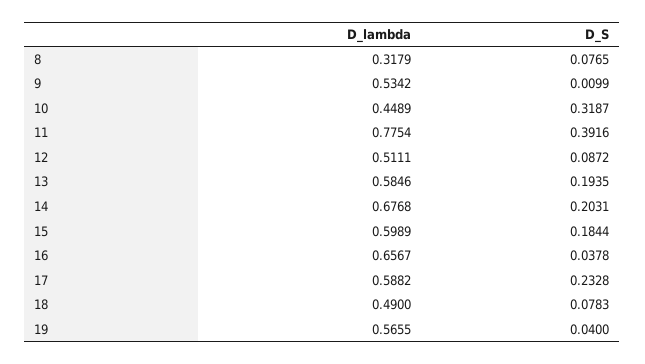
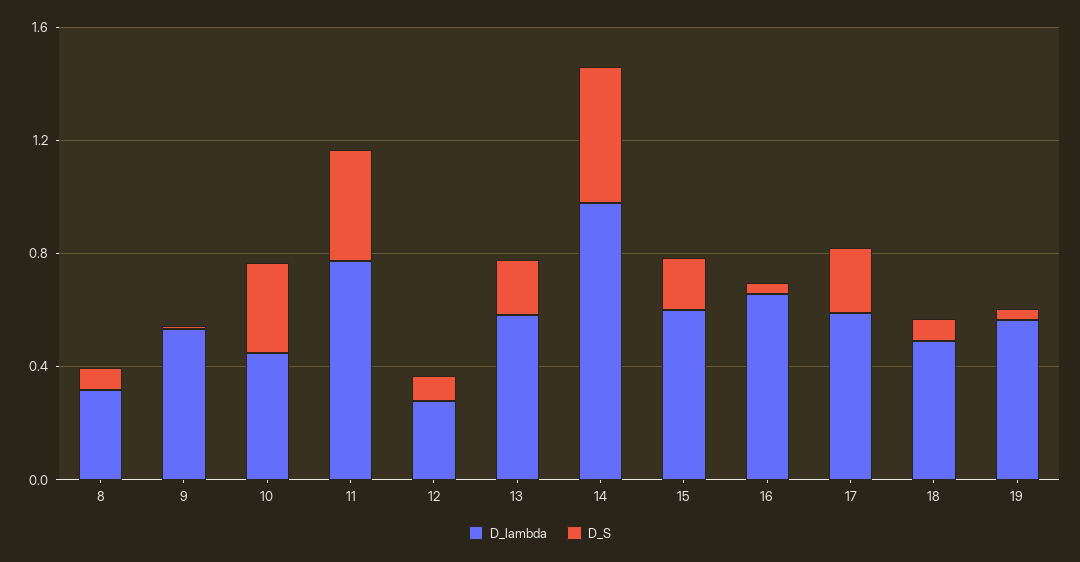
  {
    "D_lambda": {
      "8": 0.3179,
      "9": 0.5342,
      "10": 0.4489,
      "11": 0.7754,
-     "12": 0.5111,
+     "12": 0.3,
      "13": 0.5846,
-     "14": 0.6768,
+     "14": 1,
      "15": 0.5989,
      "16": 0.6567,
      "17": 0.5882,
      "18": 0.49,
      "19": 0.5655
    },
    "D_S": {
      "8": 0.0765,
      "9": 0.0099,
      "10": 0.3187,
      "11": 0.3916,
      "12": 0.0872,
      "13": 0.1935,
-     "14": 0.2031,
+     "14": 0.5,
      "15": 0.1844,
      "16": 0.0378,
      "17": 0.2328,
      "18": 0.0783,
      "19": 0.04
    }
  }

